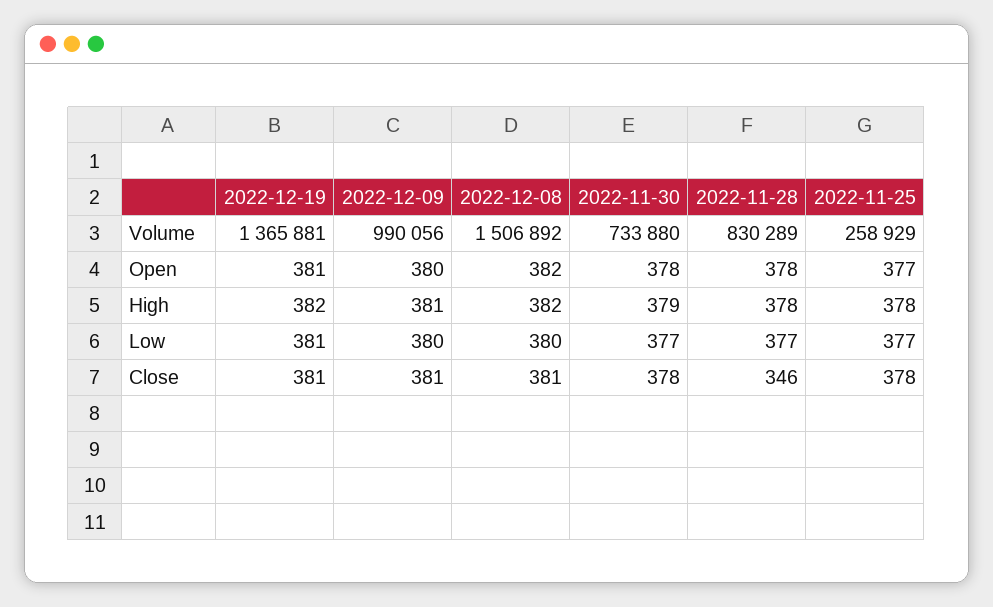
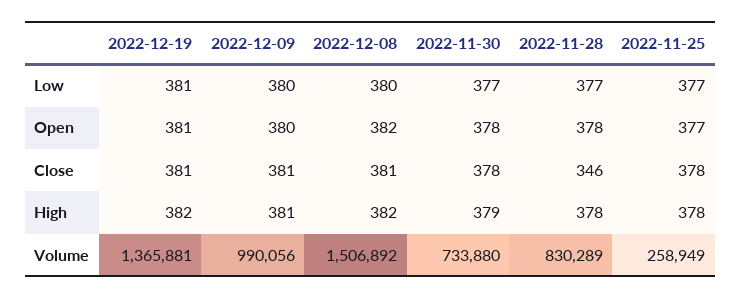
  {
    "2022-12-19": {
      "Volume": 1365881,
      "Open": 381,
      "High": 382,
      "Low": 381,
      "Close": 381
    },
    "2022-12-09": {
      "Volume": 990056,
      "Open": 380,
      "High": 381,
      "Low": 380,
      "Close": 381
    },
    "2022-12-08": {
      "Volume": 1506892,
      "Open": 382,
      "High": 382,
      "Low": 380,
      "Close": 381
    },
    "2022-11-30": {
      "Volume": 733880,
      "Open": 378,
      "High": 379,
      "Low": 377,
      "Close": 378
    },
    "2022-11-28": {
      "Volume": 830289,
      "Open": 378,
      "High": 378,
      "Low": 377,
      "Close": 346
    },
    "2022-11-25": {
-     "Volume": 258929,
+     "Volume": 258949,
      "Open": 377,
      "High": 378,
      "Low": 377,
      "Close": 378
    }
  }

